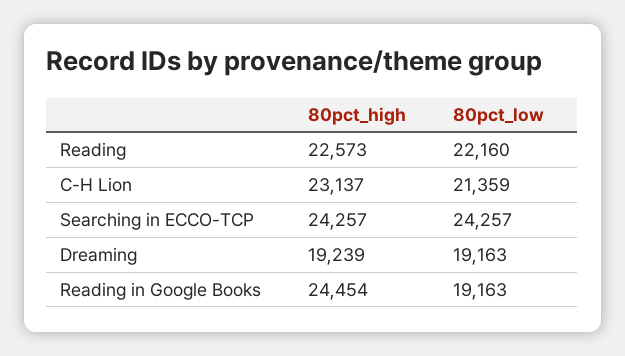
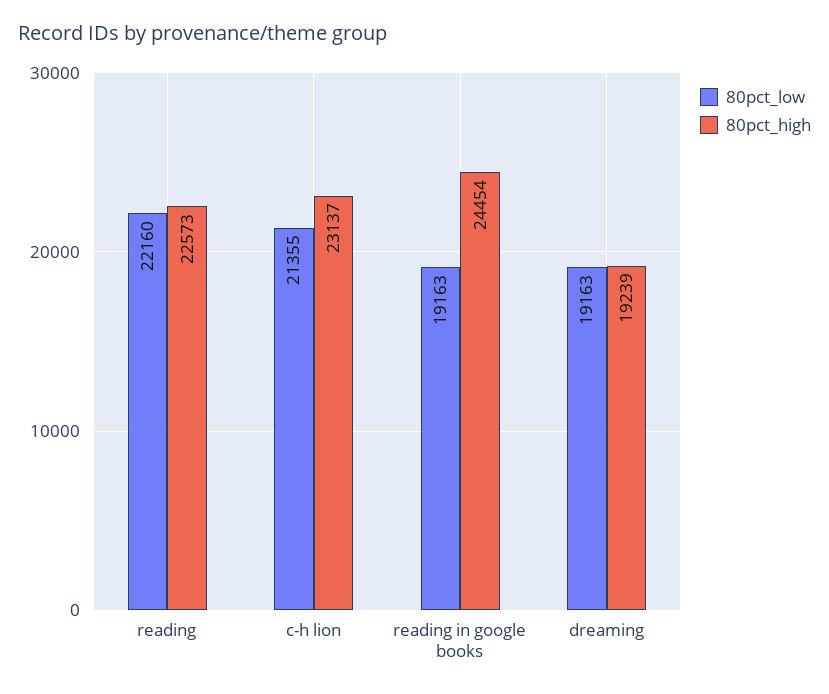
  {
    "80pct_high": {
      "Reading": 22573,
      "C-H Lion": 23137,
-     "Searching in ECCO-TCP": 24257,
      "Dreaming": 19239,
      "Reading in Google Books": 24454
    },
    "80pct_low": {
      "Reading": 22160,
-     "C-H Lion": 21359,
+     "C-H Lion": 21355,
-     "Searching in ECCO-TCP": 24257,
      "Dreaming": 19163,
      "Reading in Google Books": 19163
    }
  }

